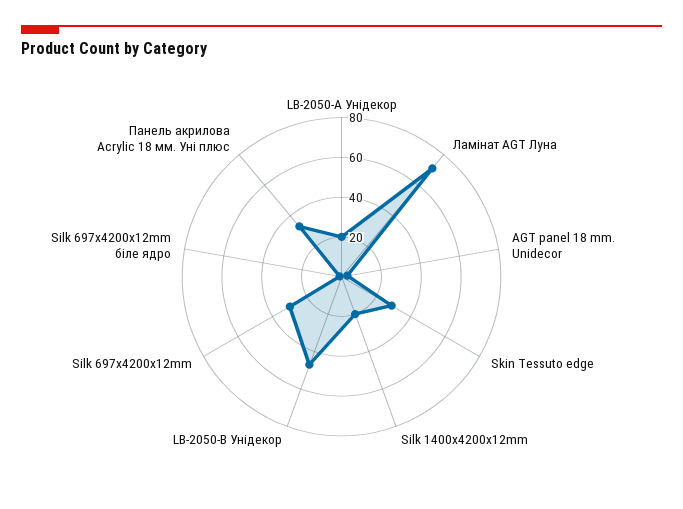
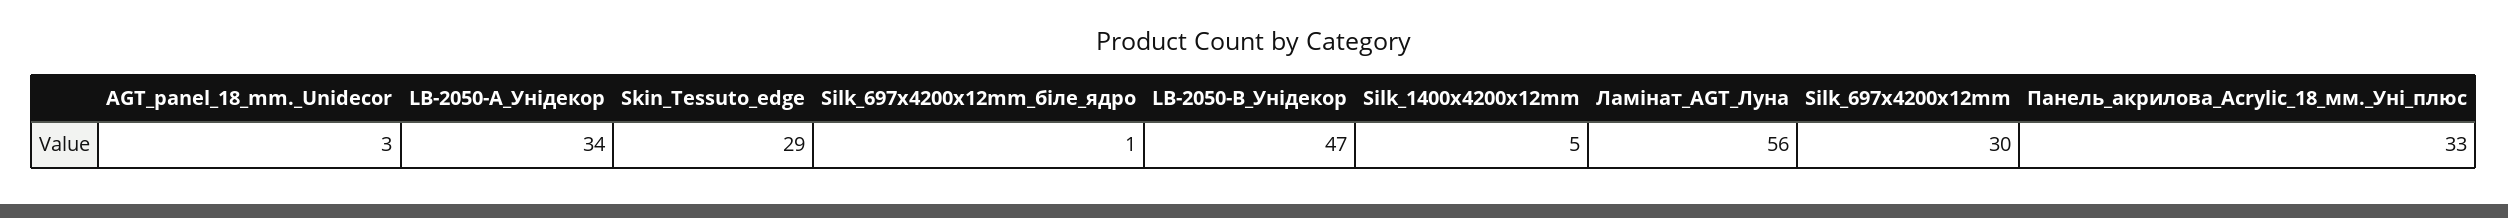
  {
-   "LB-2050-А Унідекор": 20,
+   "LB-2050-А Унідекор": 34,
-   "Ламінат AGT Луна": 70,
+   "Ламінат AGT Луна": 56,
    "AGT panel 18 mm. Unidecor": 3,
    "Skin Tessuto edge": 29,
-   "Silk 1400x4200x12mm": 20,
+   "Silk 1400x4200x12mm": 5,
    "LB-2050-В Унідекор": 47,
    "Silk 697x4200x12mm": 30,
    "Silk 697x4200x12mm біле ядро": 1,
    "Панель акрилова Acrylic 18 мм. Уні плюс": 33
  }

